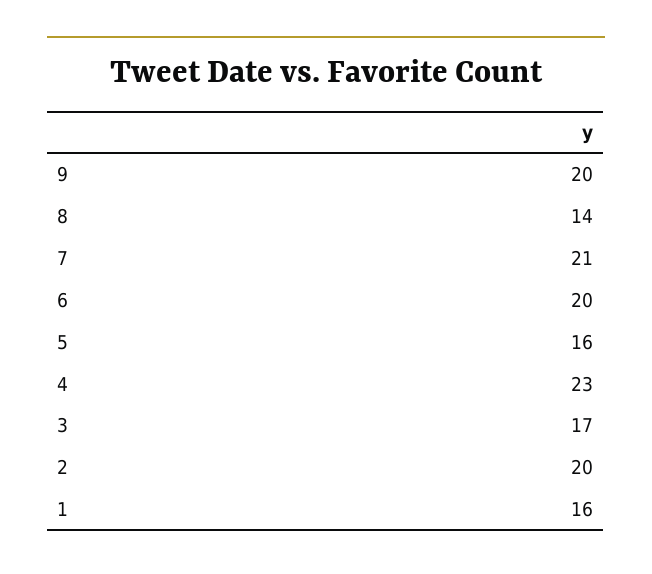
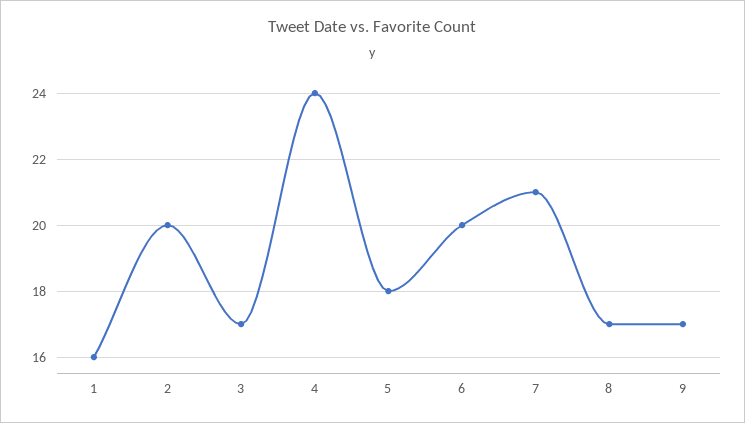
  {
-   "9": 20,
+   "9": 17,
-   "8": 14,
+   "8": 17,
    "7": 21,
    "6": 20,
-   "5": 16,
+   "5": 18,
-   "4": 23,
+   "4": 24,
    "3": 17,
    "2": 20,
    "1": 16
  }

